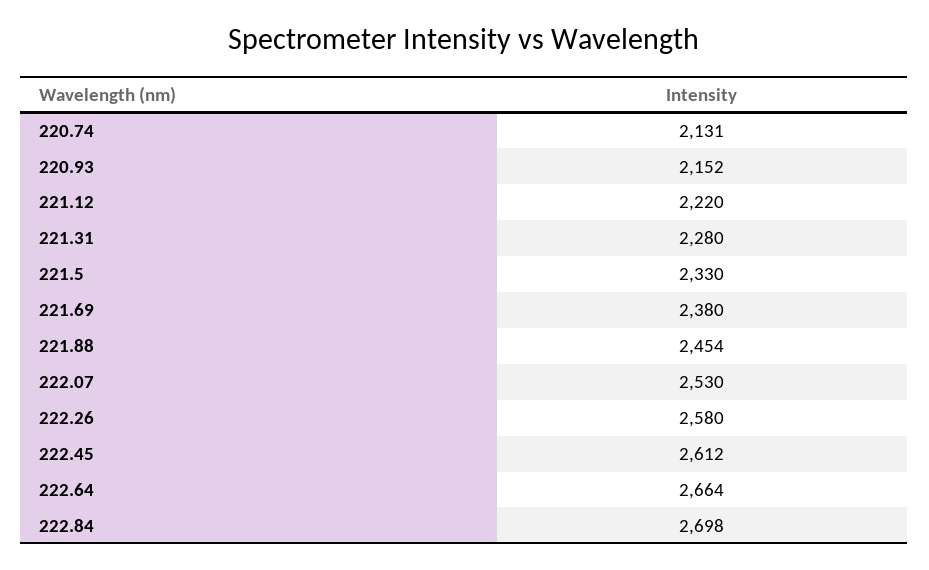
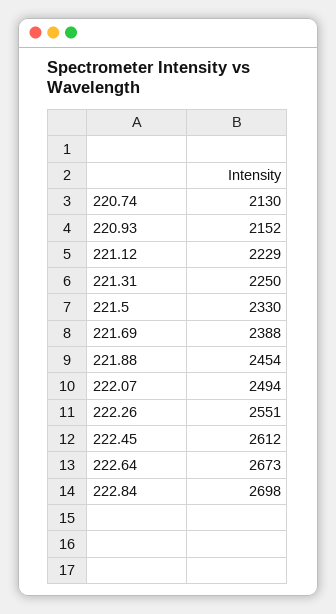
  {
-   "220.74": 2131,
+   "220.74": 2130,
    "220.93": 2152,
-   "221.12": 2220,
+   "221.12": 2229,
-   "221.31": 2280,
+   "221.31": 2250,
    "221.5": 2330,
-   "221.69": 2380,
+   "221.69": 2388,
    "221.88": 2454,
-   "222.07": 2530,
+   "222.07": 2494,
-   "222.26": 2580,
+   "222.26": 2551,
    "222.45": 2612,
-   "222.64": 2664,
+   "222.64": 2673,
    "222.84": 2698
  }

